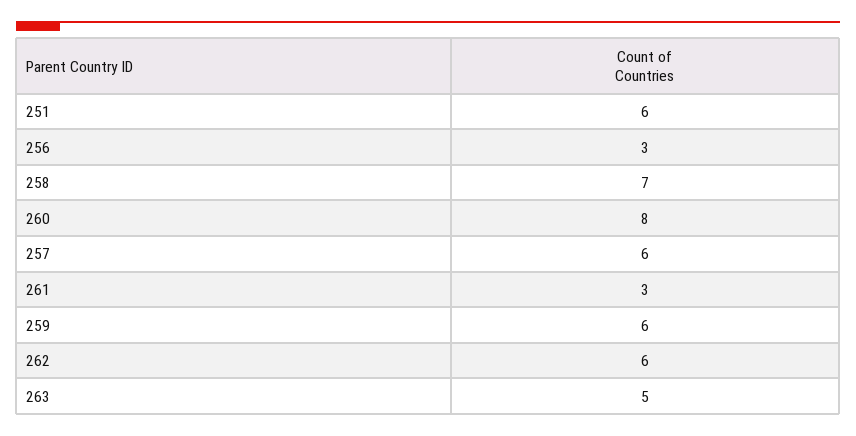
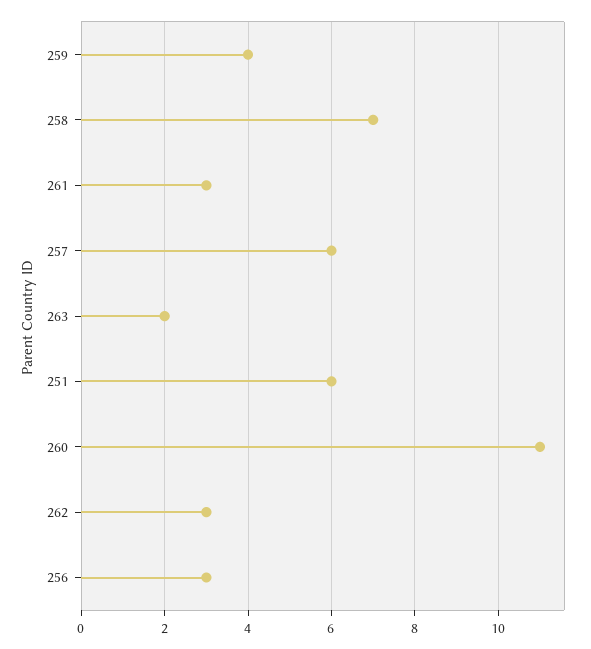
  {
    "251": 6,
    "256": 3,
    "258": 7,
-   "260": 8,
+   "260": 11,
    "257": 6,
    "261": 3,
-   "259": 6,
+   "259": 4,
-   "262": 6,
+   "262": 3,
-   "263": 5
+   "263": 2
  }

